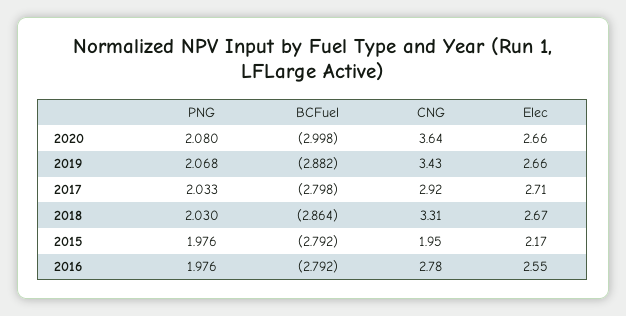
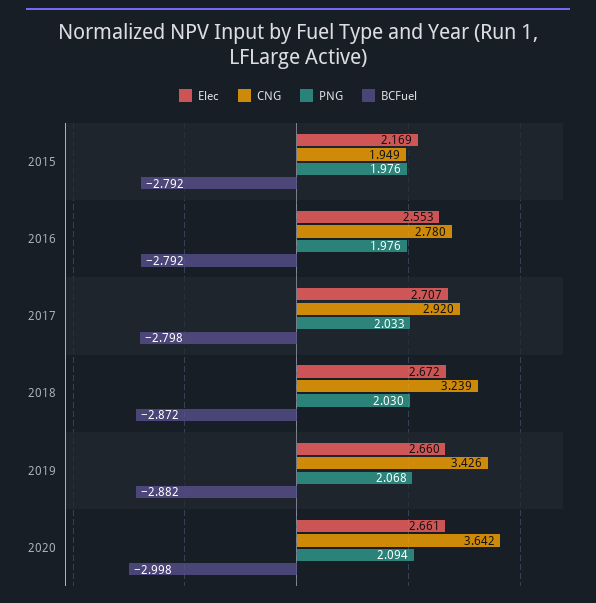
  {
    "PNG": {
-     "2020": 2.08,
+     "2020": 2.094,
      "2019": 2.068,
      "2017": 2.033,
      "2018": 2.03,
      "2015": 1.976,
      "2016": 1.976
    },
    "BCFuel": {
      "2020": -2.998,
      "2019": -2.882,
      "2017": -2.798,
-     "2018": -2.864,
+     "2018": -2.872,
      "2015": -2.792,
      "2016": -2.792
    },
    "CNG": {
      "2020": 3.642,
      "2019": 3.426,
      "2017": 2.92,
-     "2018": 3.31,
+     "2018": 3.239,
      "2015": 1.949,
      "2016": 2.78
    },
    "Elec": {
      "2020": 2.661,
      "2019": 2.66,
      "2017": 2.707,
      "2018": 2.672,
      "2015": 2.169,
      "2016": 2.553
    }
  }

